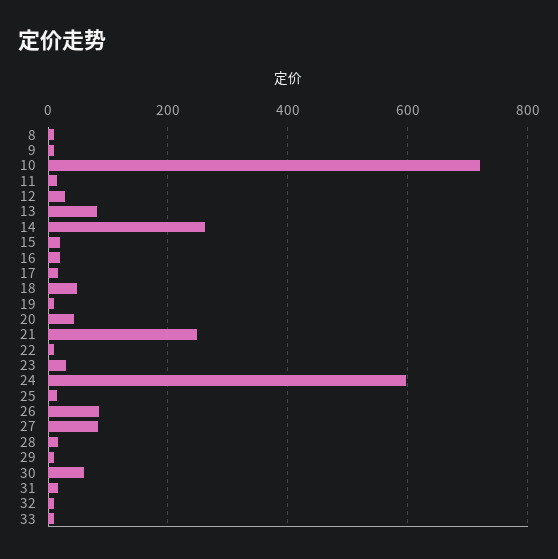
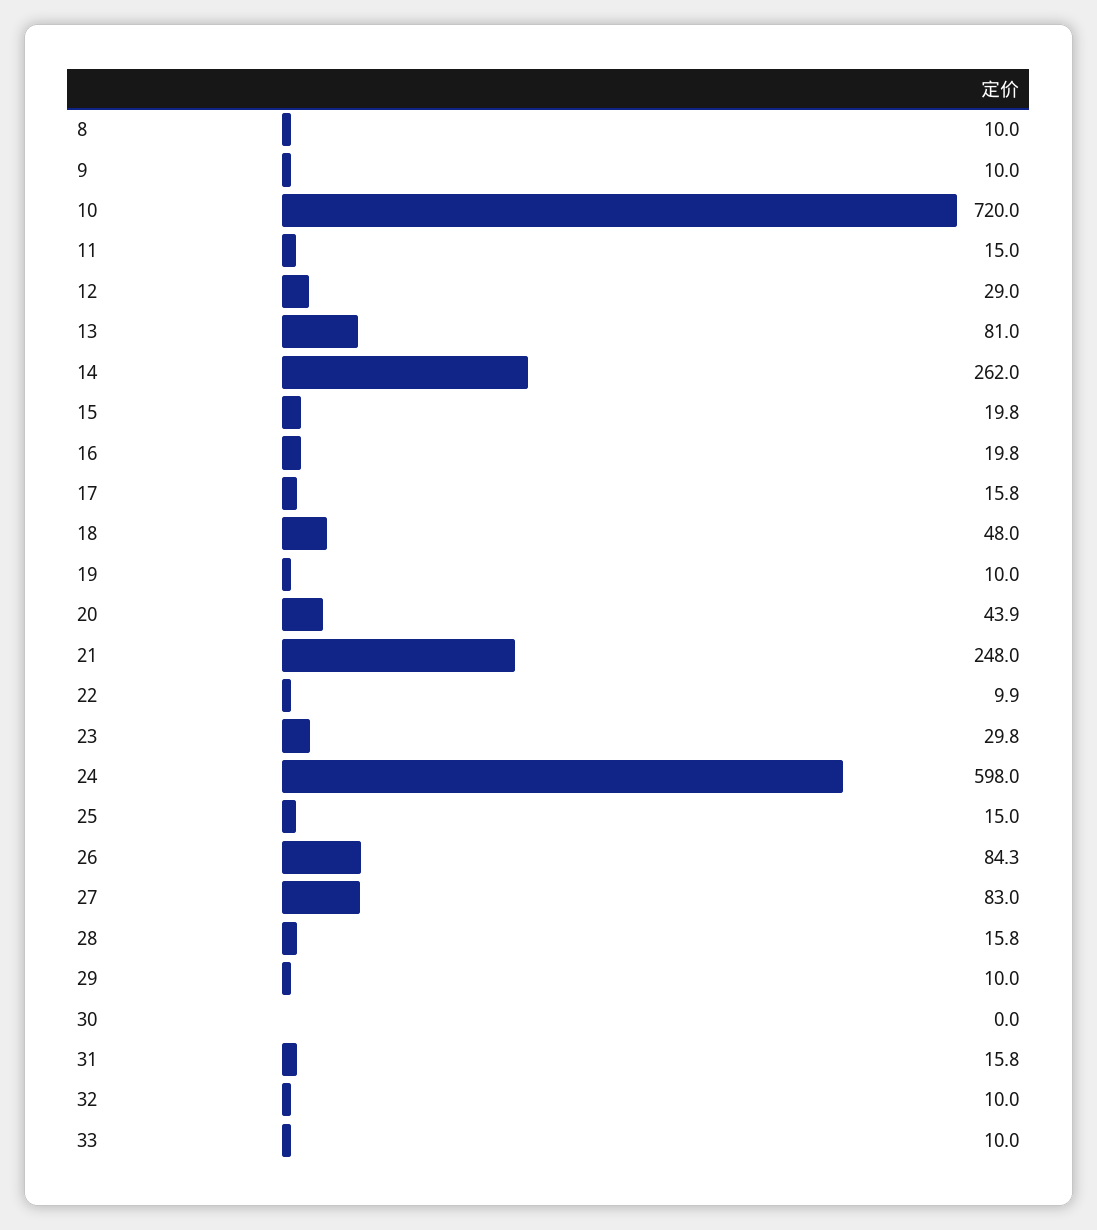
  {
    "8": 10,
    "9": 10,
    "10": 720,
    "11": 15,
    "12": 29,
    "13": 81,
    "14": 262,
    "15": 19.8,
    "16": 19.8,
    "17": 15.8,
    "18": 48,
    "19": 10,
    "20": 43.9,
    "21": 248,
    "22": 9.9,
    "23": 29.8,
    "24": 598,
    "25": 15,
    "26": 84.3,
    "27": 83,
    "28": 15.8,
    "29": 10,
-   "30": 60,
+   "30": 0,
    "31": 15.8,
    "32": 10,
    "33": 10
  }

